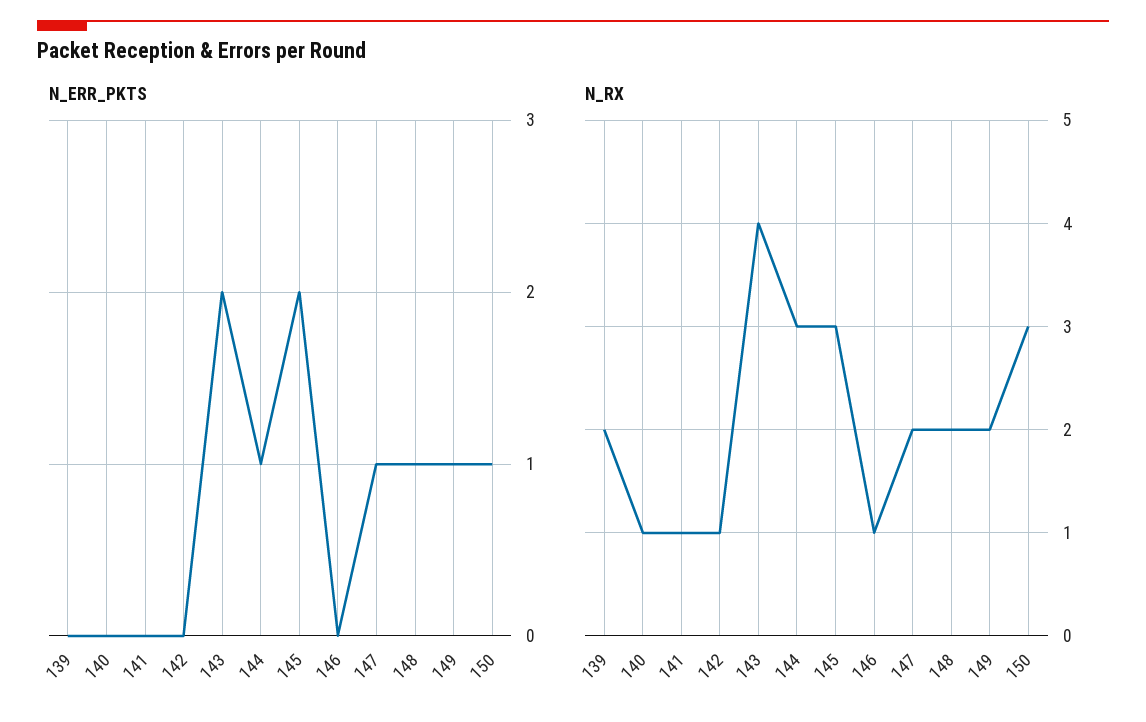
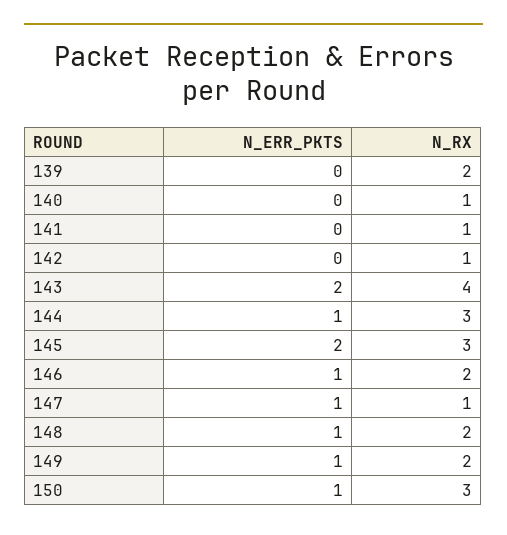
  {
    "N_ERR_PKTS": {
      "139": 0,
      "140": 0,
      "141": 0,
      "142": 0,
      "143": 2,
      "144": 1,
      "145": 2,
-     "146": 0,
+     "146": 1,
      "147": 1,
      "148": 1,
      "149": 1,
      "150": 1
    },
    "N_RX": {
      "139": 2,
      "140": 1,
      "141": 1,
      "142": 1,
      "143": 4,
      "144": 3,
      "145": 3,
-     "146": 1,
+     "146": 2,
-     "147": 2,
+     "147": 1,
      "148": 2,
      "149": 2,
      "150": 3
    }
  }

